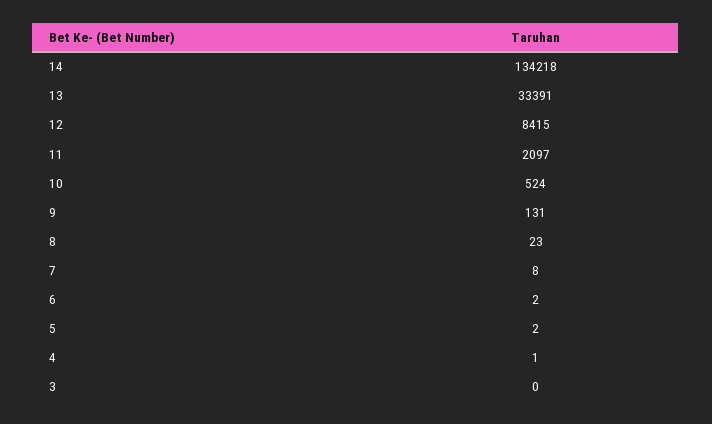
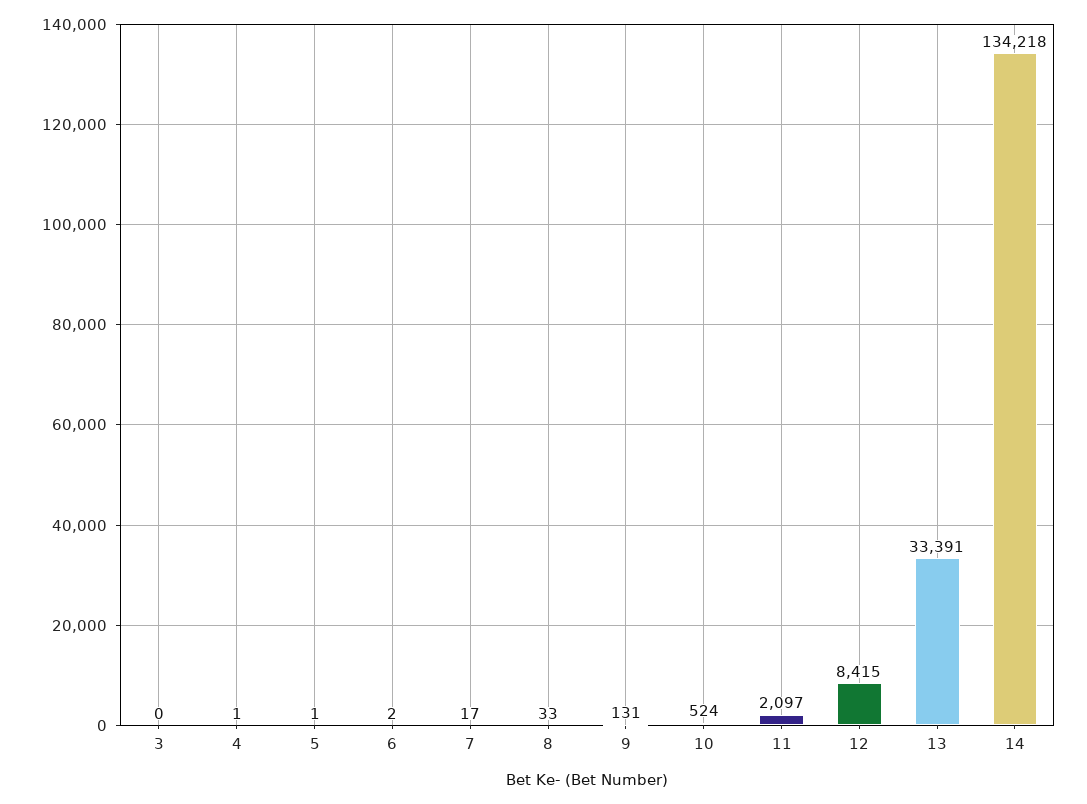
  {
    "14": 134218,
    "13": 33391,
    "12": 8415,
    "11": 2097,
    "10": 524,
    "9": 131,
-   "8": 23,
+   "8": 33,
-   "7": 8,
+   "7": 17,
    "6": 2,
-   "5": 2,
+   "5": 1,
    "4": 1,
    "3": 0
  }

